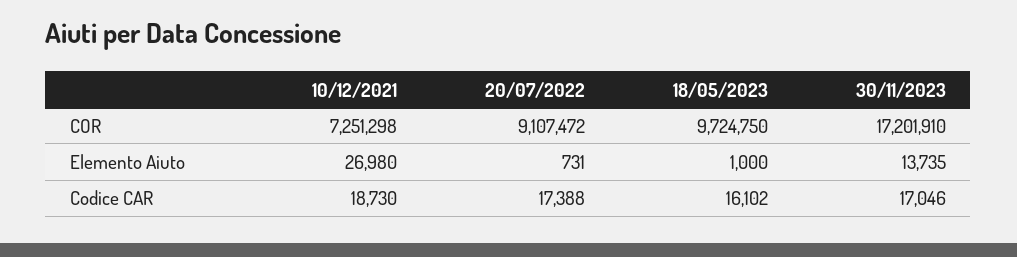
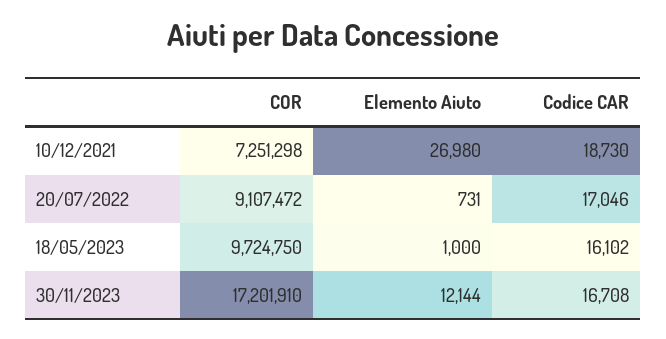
  {
    "10/12/2021": {
      "COR": 7251298,
      "Elemento Aiuto": 26980,
      "Codice CAR": 18730
    },
    "20/07/2022": {
      "COR": 9107472,
      "Elemento Aiuto": 731,
-     "Codice CAR": 17388
+     "Codice CAR": 17046
    },
    "18/05/2023": {
      "COR": 9724750,
      "Elemento Aiuto": 1000,
      "Codice CAR": 16102
    },
    "30/11/2023": {
      "COR": 17201910,
-     "Elemento Aiuto": 13735,
+     "Elemento Aiuto": 12144,
-     "Codice CAR": 17046
+     "Codice CAR": 16708
    }
  }

